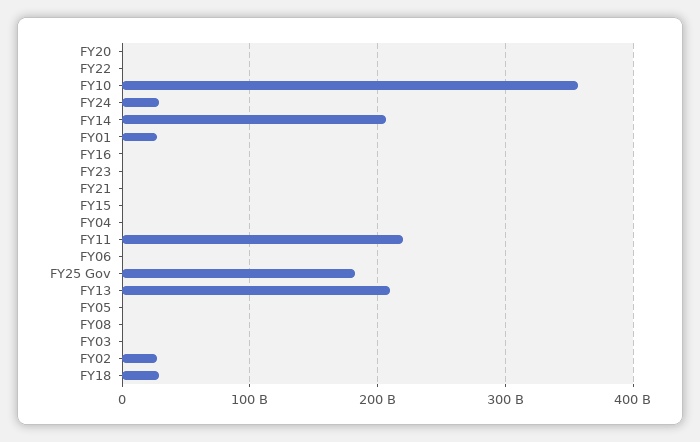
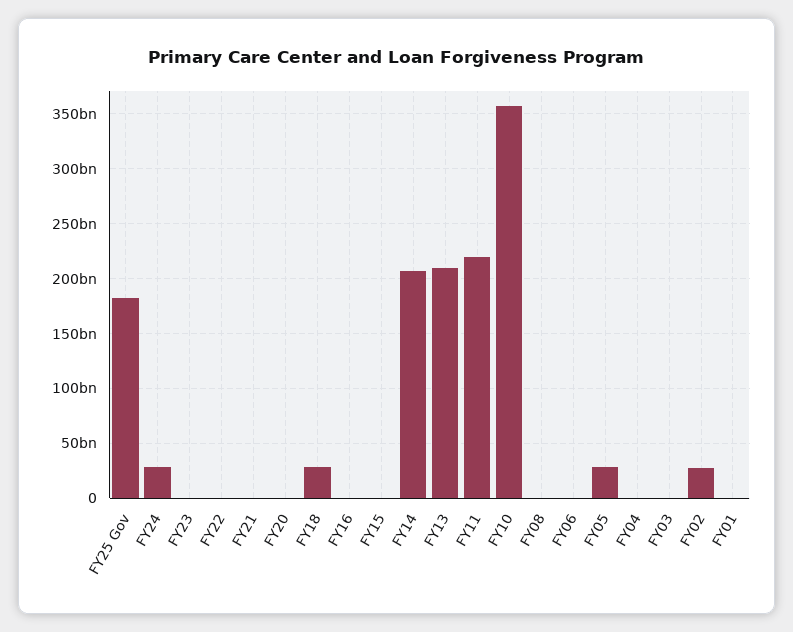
  {
    "FY20": 0,
    "FY22": 0,
    "FY10": 360000000000,
    "FY24": 30000000000,
    "FY14": 210000000000,
-   "FY01": 30000000000,
+   "FY01": 0,
    "FY16": 0,
    "FY23": 0,
    "FY21": 0,
    "FY15": 0,
    "FY04": 0,
    "FY11": 220000000000,
    "FY06": 0,
    "FY25 Gov": 180000000000,
    "FY13": 210000000000,
-   "FY05": 0,
+   "FY05": 30000000000,
    "FY08": 0,
    "FY03": 0,
    "FY02": 30000000000,
    "FY18": 30000000000
  }

